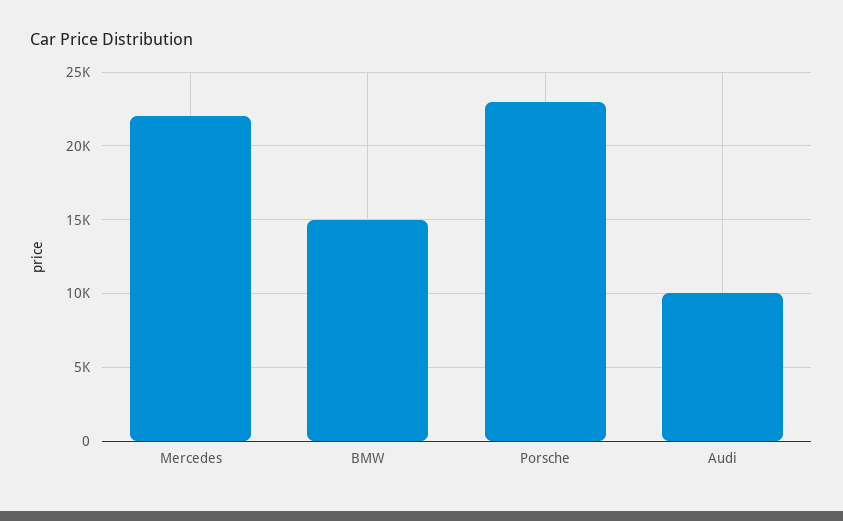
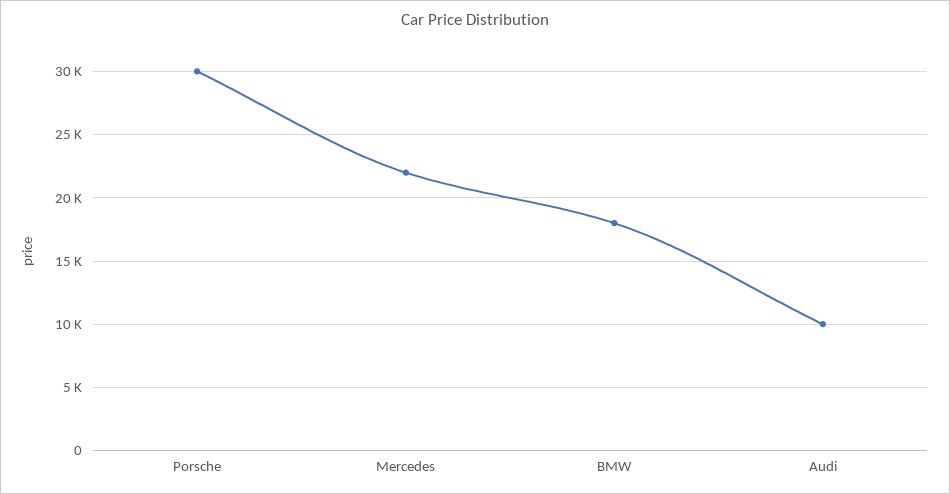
  {
    "Mercedes": 22000,
-   "BMW": 15000,
+   "BMW": 18000,
-   "Porsche": 23000,
+   "Porsche": 30000,
    "Audi": 10000
  }

